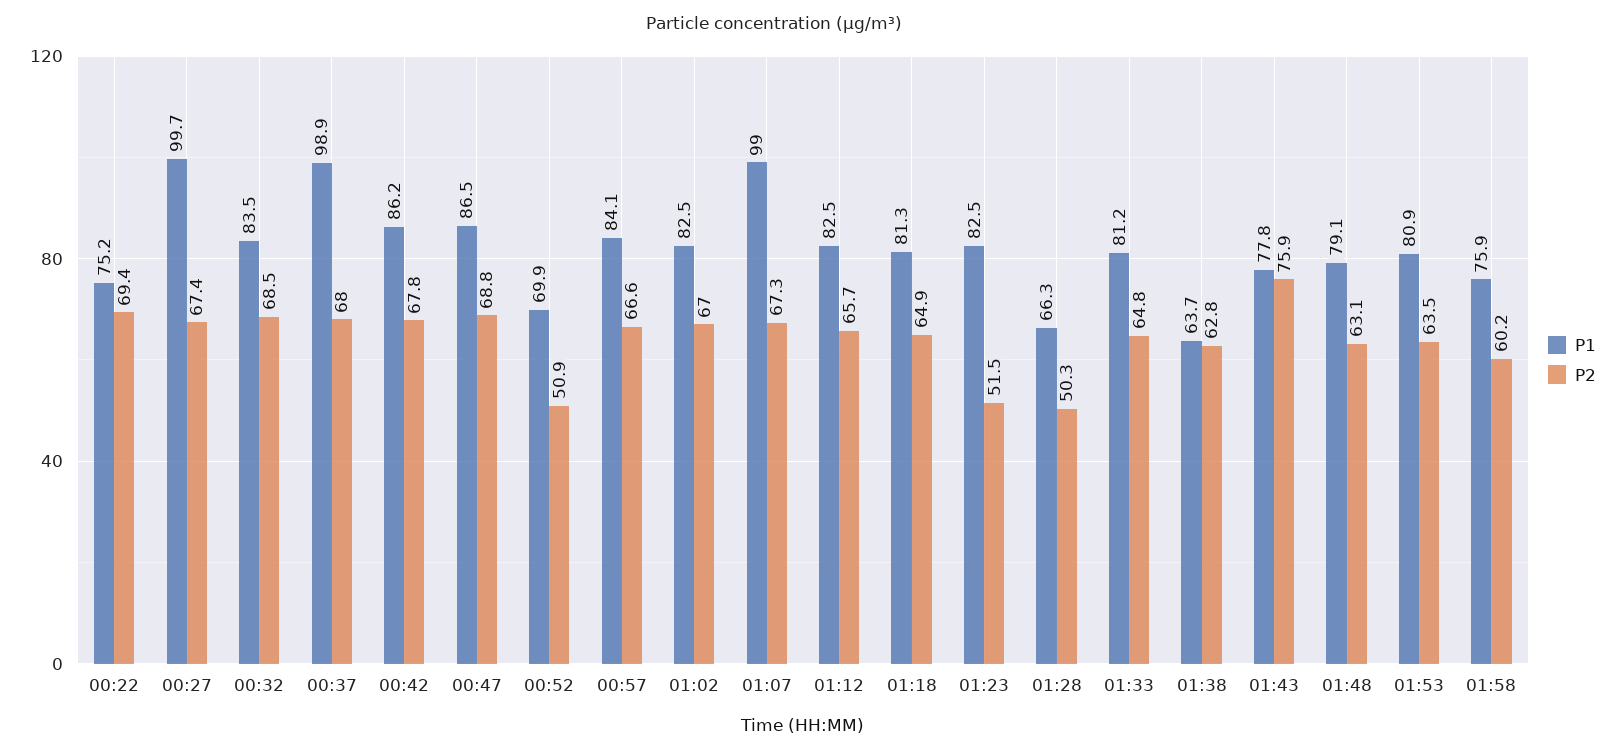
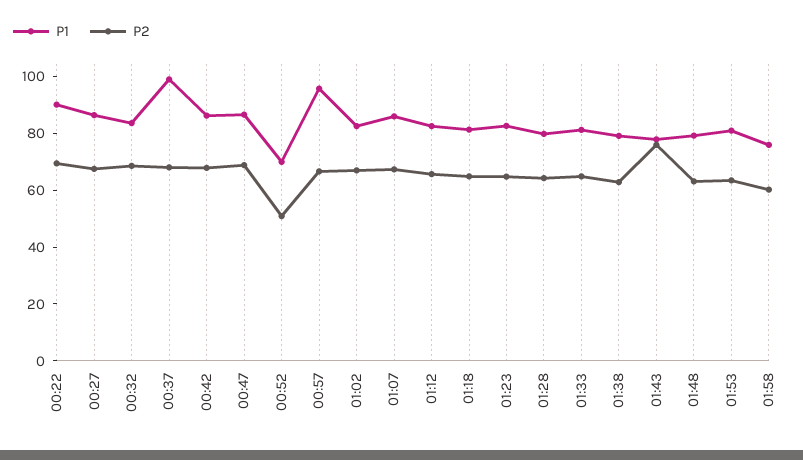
  {
    "P1": {
-     "00:22": 75.2,
+     "00:22": 90,
-     "00:27": 99.7,
+     "00:27": 85,
      "00:32": 83.5,
      "00:37": 98.9,
      "00:42": 86.2,
      "00:47": 86.5,
      "00:52": 69.9,
-     "00:57": 84.1,
+     "00:57": 95,
      "01:02": 82.5,
-     "01:07": 99,
+     "01:07": 85,
      "01:12": 82.5,
      "01:18": 81.3,
      "01:23": 82.5,
-     "01:28": 66.3,
+     "01:28": 80,
      "01:33": 81.2,
-     "01:38": 63.7,
+     "01:38": 80,
      "01:43": 77.8,
      "01:48": 79.1,
      "01:53": 80.9,
      "01:58": 75.9
    },
    "P2": {
      "00:22": 69.4,
      "00:27": 67.4,
      "00:32": 68.5,
      "00:37": 68,
      "00:42": 67.8,
      "00:47": 68.8,
      "00:52": 50.9,
      "00:57": 66.6,
      "01:02": 67,
      "01:07": 67.3,
      "01:12": 65.7,
      "01:18": 64.9,
-     "01:23": 51.5,
+     "01:23": 65,
-     "01:28": 50.3,
+     "01:28": 65,
      "01:33": 64.8,
      "01:38": 62.8,
      "01:43": 75.9,
      "01:48": 63.1,
      "01:53": 63.5,
      "01:58": 60.2
    }
  }

